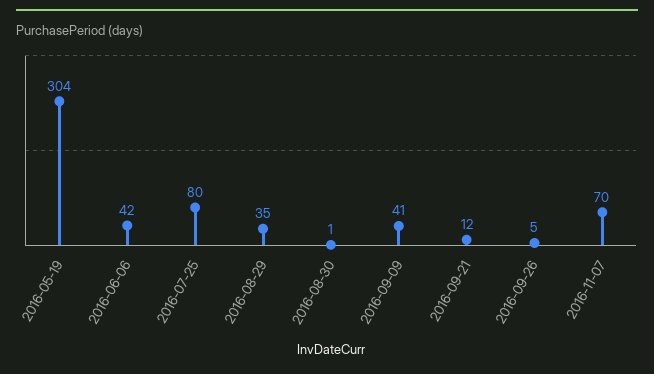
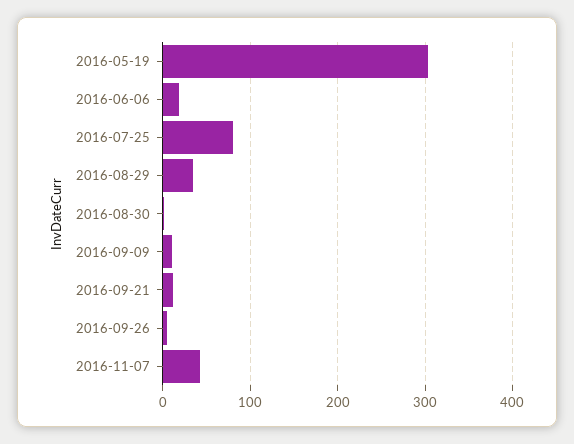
  {
    "2016-05-19": 304,
-   "2016-06-06": 42,
+   "2016-06-06": 20,
    "2016-07-25": 80,
    "2016-08-29": 35,
    "2016-08-30": 1,
-   "2016-09-09": 41,
+   "2016-09-09": 10,
    "2016-09-21": 12,
    "2016-09-26": 5,
-   "2016-11-07": 70
+   "2016-11-07": 40
  }

